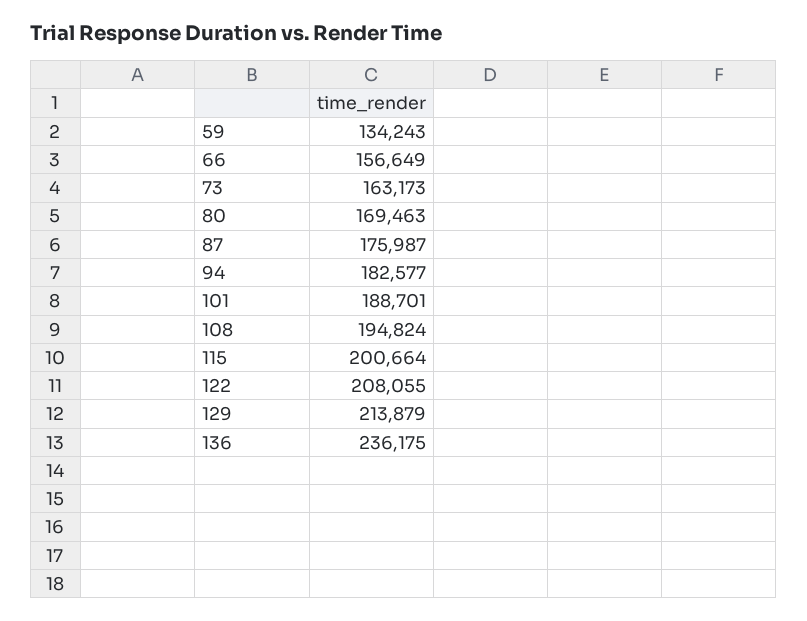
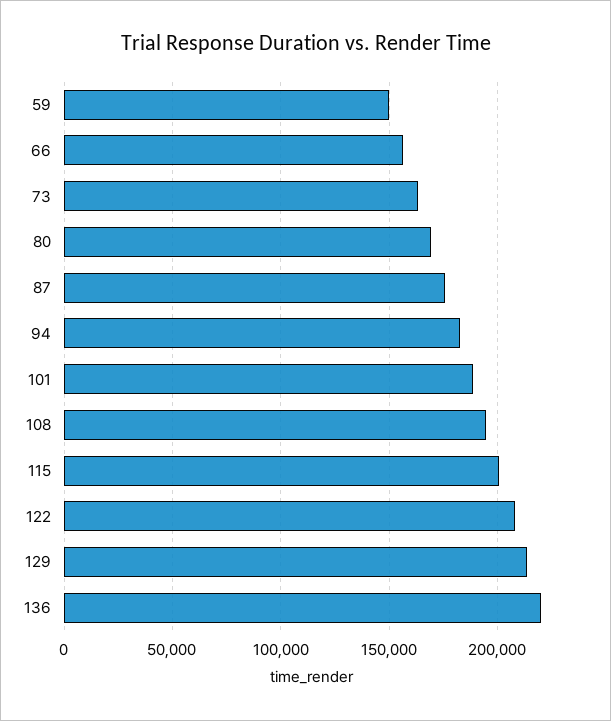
  {
-   "59": 134243,
+   "59": 150000,
    "66": 156649,
    "73": 163173,
    "80": 169463,
    "87": 175987,
    "94": 182577,
    "101": 188701,
    "108": 194824,
    "115": 200664,
    "122": 208055,
    "129": 213879,
-   "136": 236175
+   "136": 220000
  }

